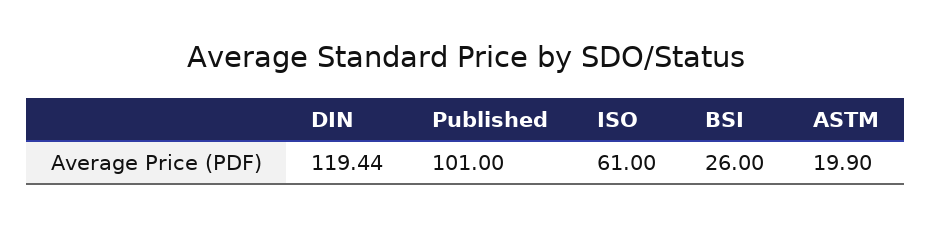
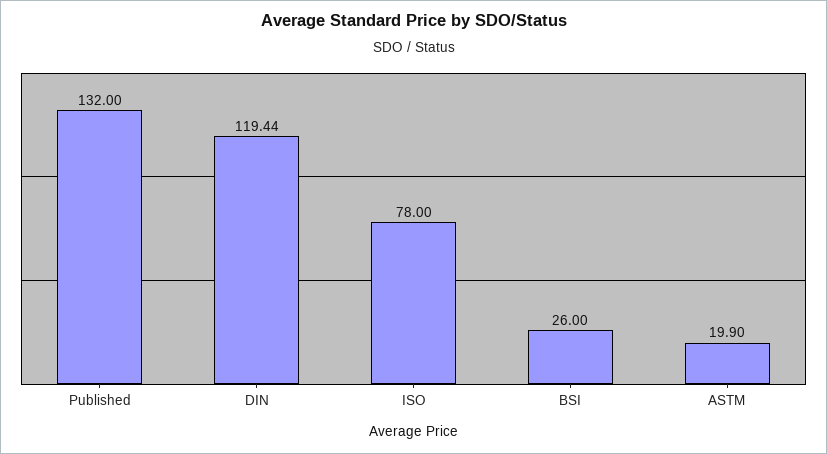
  {
    "DIN": 119.44,
-   "Published": 101,
+   "Published": 132,
-   "ISO": 61,
+   "ISO": 78,
    "BSI": 26,
    "ASTM": 19.9
  }

